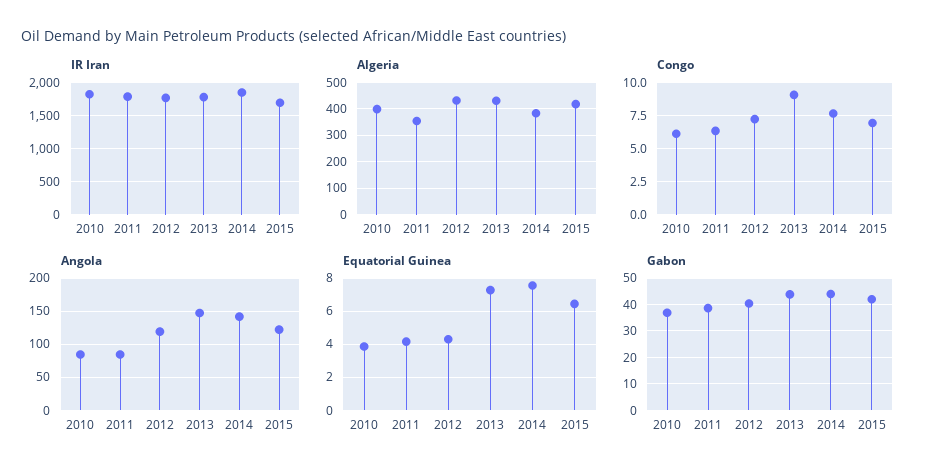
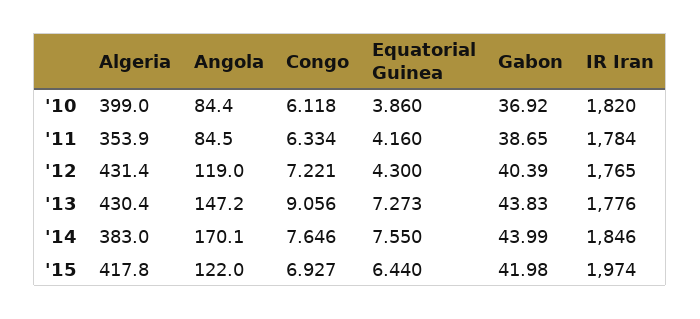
  {
    "IR Iran": {
      "2010": 1820,
      "2011": 1784,
      "2012": 1765,
      "2013": 1776,
      "2014": 1846,
-     "2015": 1700
+     "2015": 1974
    },
    "Algeria": {
      "2010": 399,
      "2011": 353.9,
      "2012": 431.4,
      "2013": 430.4,
      "2014": 383,
      "2015": 417.8
    },
    "Congo": {
      "2010": 6.118,
      "2011": 6.334,
      "2012": 7.221,
      "2013": 9.056,
      "2014": 7.646,
      "2015": 6.927
    },
    "Angola": {
      "2010": 84.4,
      "2011": 84.5,
      "2012": 119,
      "2013": 147.2,
-     "2014": 140,
+     "2014": 170.1,
      "2015": 122
    },
    "Equatorial Guinea": {
      "2010": 3.86,
      "2011": 4.16,
      "2012": 4.3,
      "2013": 7.273,
      "2014": 7.55,
      "2015": 6.44
    },
    "Gabon": {
      "2010": 36.92,
      "2011": 38.65,
      "2012": 40.39,
      "2013": 43.83,
      "2014": 43.99,
      "2015": 41.98
    }
  }

